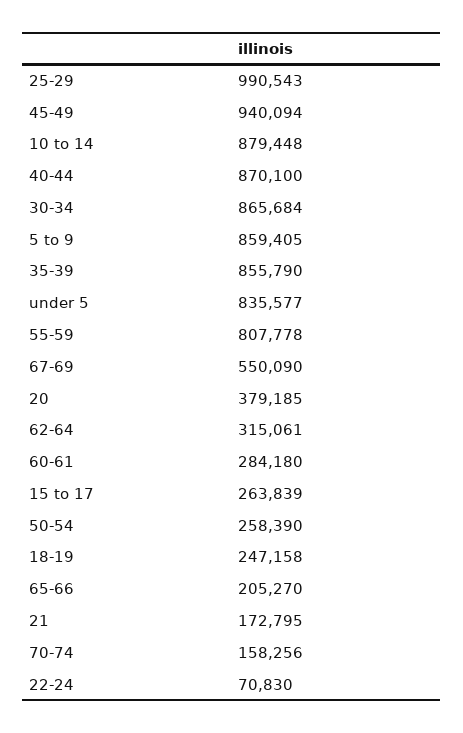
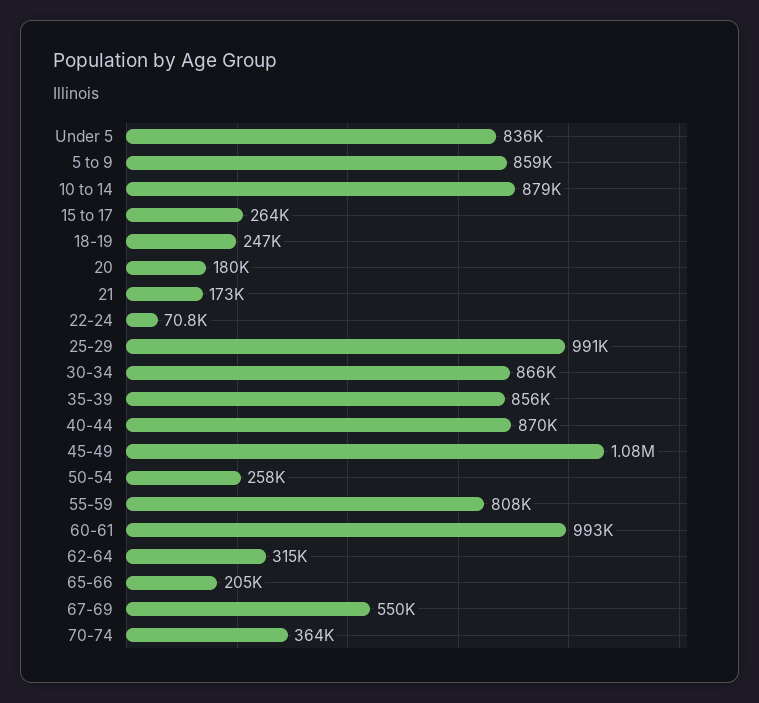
  {
    "25-29": 990543,
-   "45-49": 940094,
+   "45-49": 1080000,
    "10 to 14": 879448,
    "40-44": 870100,
    "30-34": 865684,
    "5 to 9": 859405,
    "35-39": 855790,
    "under 5": 835577,
    "55-59": 807778,
    "67-69": 550090,
-   "20": 379185,
+   "20": 180000,
    "62-64": 315061,
-   "60-61": 284180,
+   "60-61": 993000,
    "15 to 17": 263839,
    "50-54": 258390,
    "18-19": 247158,
    "65-66": 205270,
    "21": 172795,
-   "70-74": 158256,
+   "70-74": 364000,
    "22-24": 70830
  }

